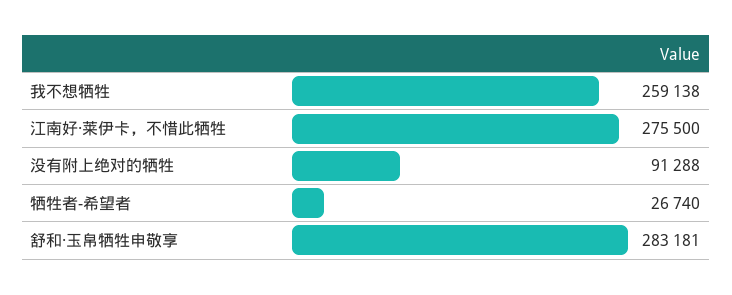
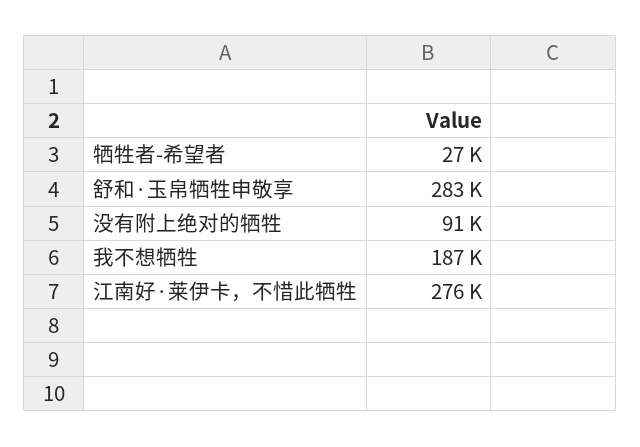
  {
-   "我不想牺牲": 259138,
+   "我不想牺牲": 187000,
    "江南好·莱伊卡，不惜此牺牲": 275500,
    "没有附上绝对的牺牲": 91288,
    "牺牲者-希望者": 26740,
    "舒和·玉帛牺牲申敬享": 283181
  }

